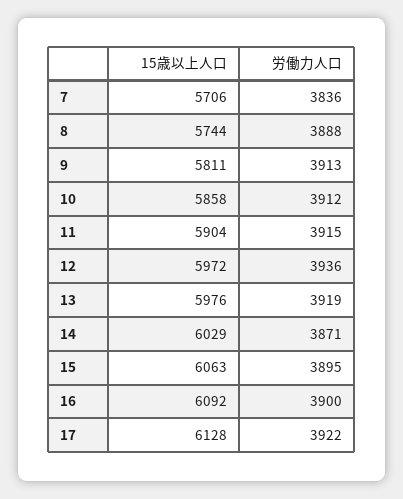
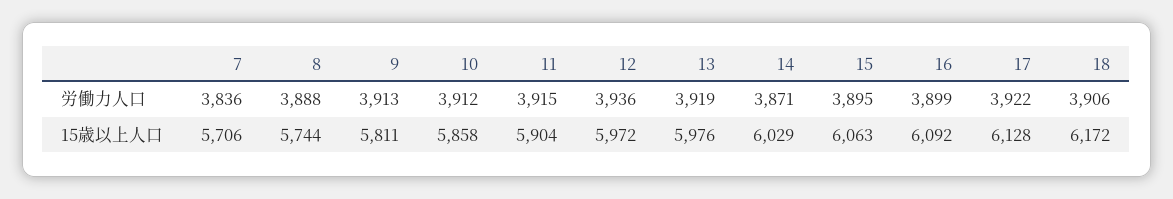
  {
    "15歳以上人口": {
      "7": 5706,
      "8": 5744,
      "9": 5811,
      "10": 5858,
      "11": 5904,
      "12": 5972,
      "13": 5976,
      "14": 6029,
      "15": 6063,
      "16": 6092,
-     "17": 6128
+     "17": 6128,
+     "18": 6172
    },
    "労働力人口": {
      "7": 3836,
      "8": 3888,
      "9": 3913,
      "10": 3912,
      "11": 3915,
      "12": 3936,
      "13": 3919,
      "14": 3871,
      "15": 3895,
-     "16": 3900,
+     "16": 3899,
-     "17": 3922
+     "17": 3922,
+     "18": 3906
    }
  }

